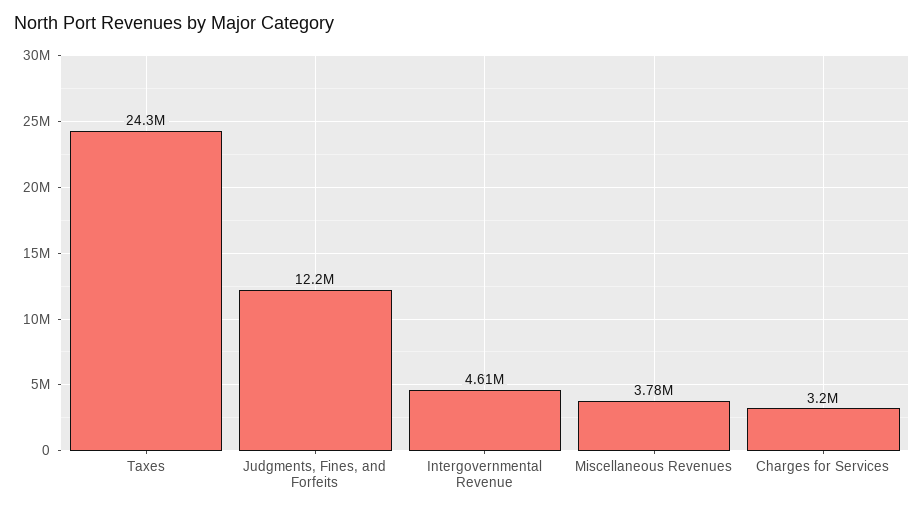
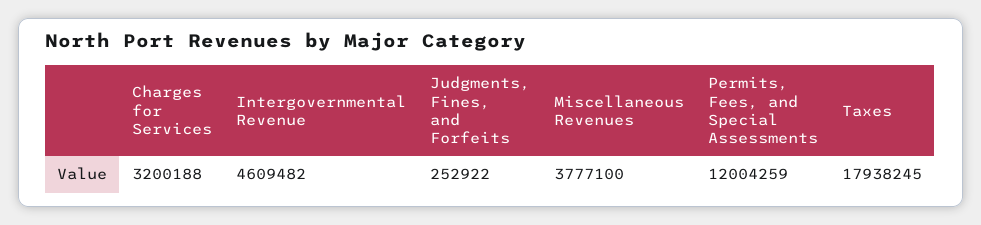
  {
-   "Taxes": 24300000,
+   "Taxes": 17938245,
-   "Judgments, Fines, and Forfeits": 12200000,
+   "Judgments, Fines, and Forfeits": 252922,
    "Intergovernmental Revenue": 4609482,
    "Miscellaneous Revenues": 3777100,
-   "Charges for Services": 3200188
+   "Charges for Services": 3200188,
+   "Permits, Fees, and Special Assessments": 12004259
  }

